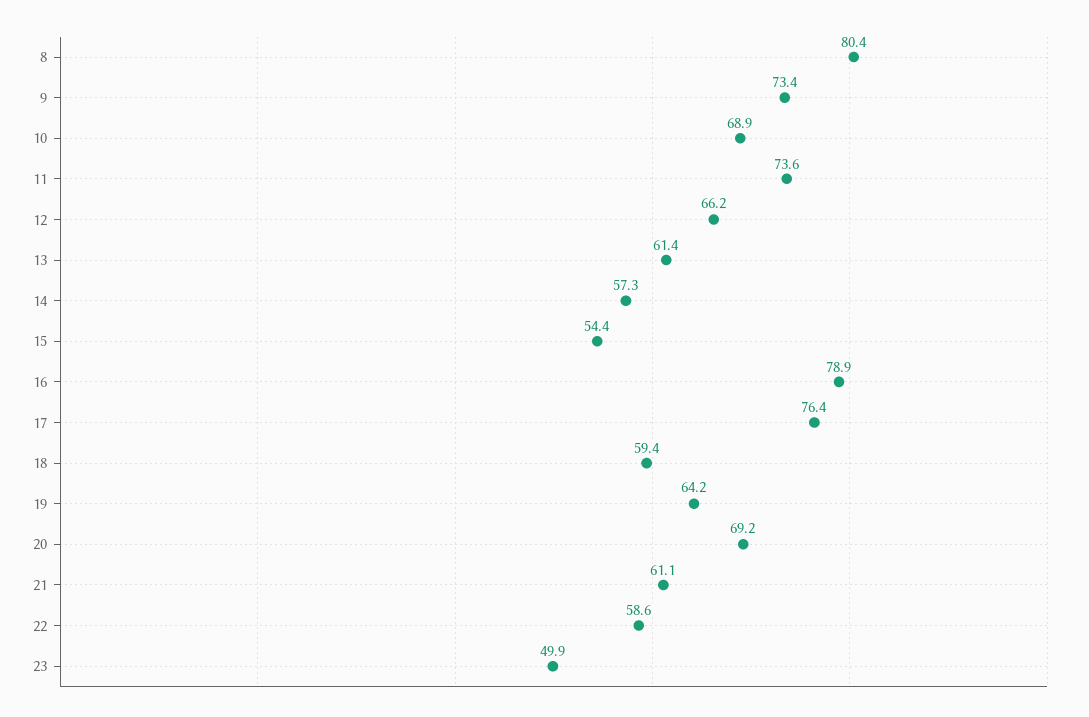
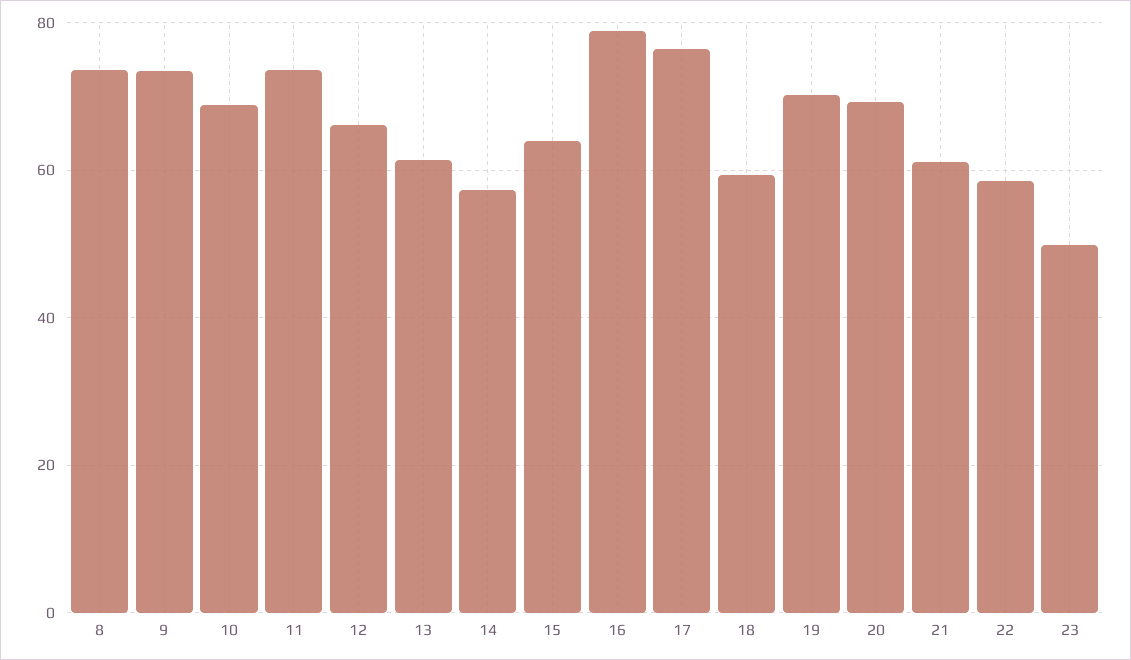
  {
-   "8": 80.4,
+   "8": 74,
    "9": 73.4,
    "10": 68.9,
    "11": 73.6,
    "12": 66.2,
    "13": 61.4,
    "14": 57.3,
-   "15": 54.4,
+   "15": 64,
    "16": 78.9,
    "17": 76.4,
    "18": 59.4,
-   "19": 64.2,
+   "19": 70,
    "20": 69.2,
    "21": 61.1,
    "22": 58.6,
    "23": 49.9
  }

